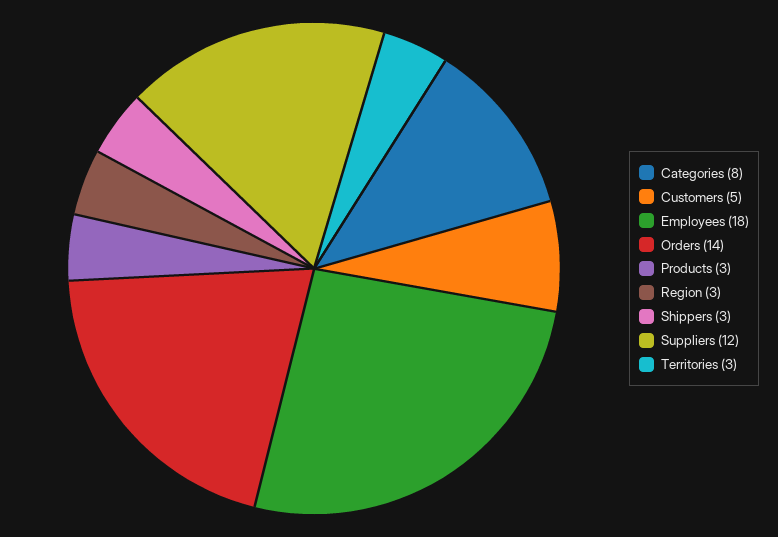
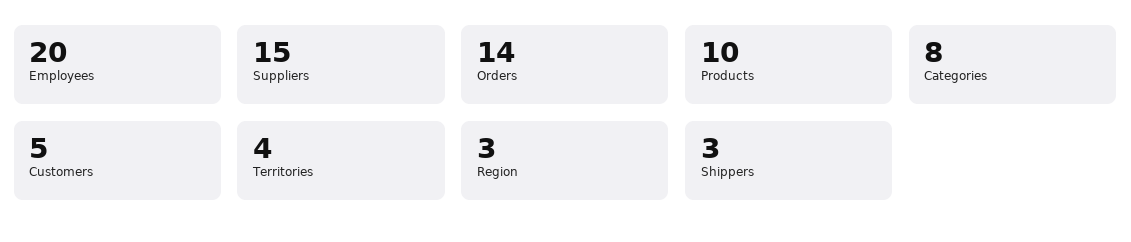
  {
    "Categories": 8,
    "Customers": 5,
-   "Employees": 18,
+   "Employees": 20,
    "Orders": 14,
-   "Products": 3,
+   "Products": 10,
    "Region": 3,
    "Shippers": 3,
-   "Suppliers": 12,
+   "Suppliers": 15,
-   "Territories": 3
+   "Territories": 4
  }

